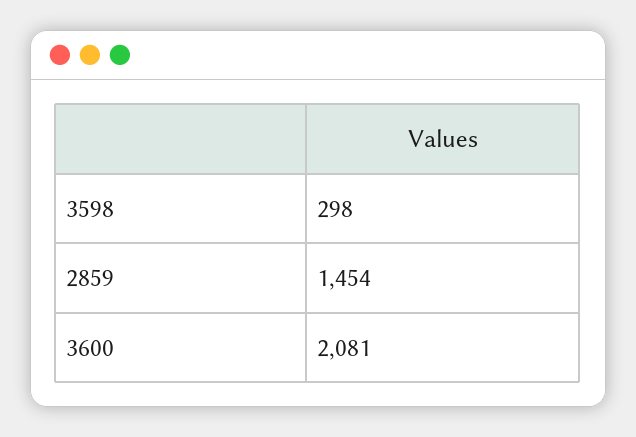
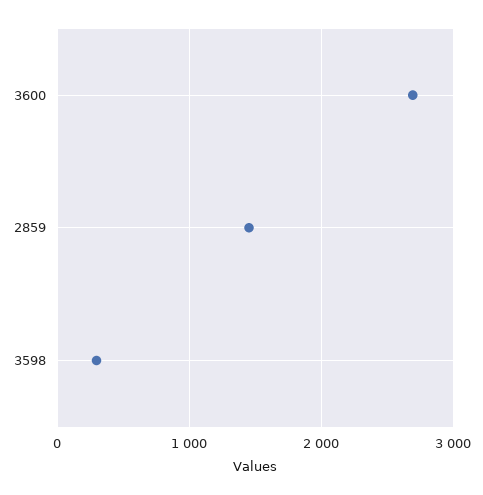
  {
    "3598": 298,
    "2859": 1454,
-   "3600": 2081
+   "3600": 2700
  }

